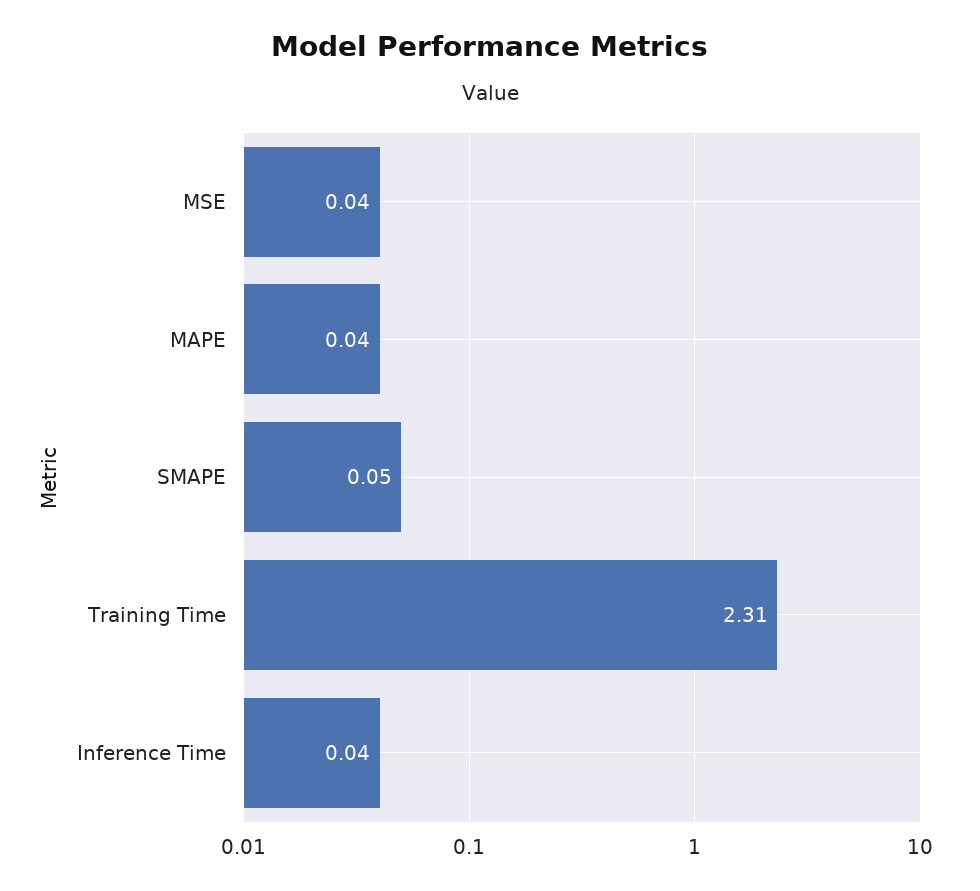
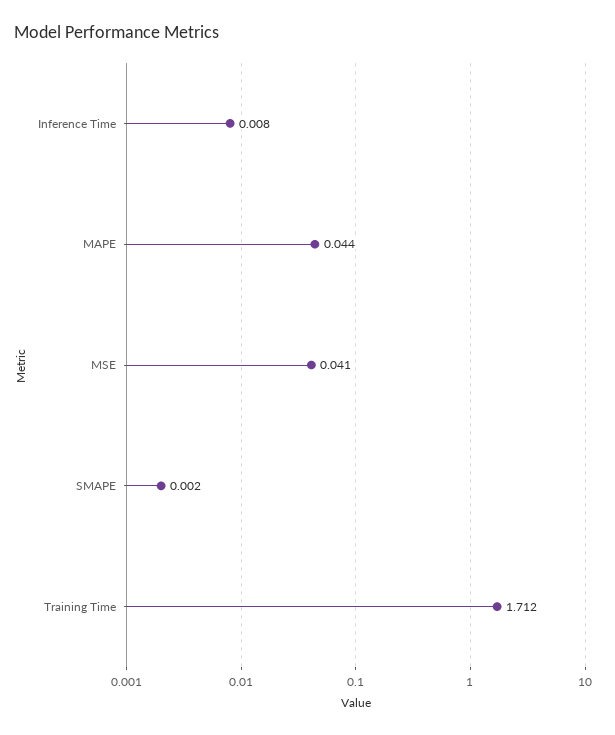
  {
    "MSE": 0.041,
    "MAPE": 0.044,
-   "SMAPE": 0.05,
+   "SMAPE": 0.002,
-   "Training Time": 2.31,
+   "Training Time": 1.712,
-   "Inference Time": 0.04
+   "Inference Time": 0.008
  }

